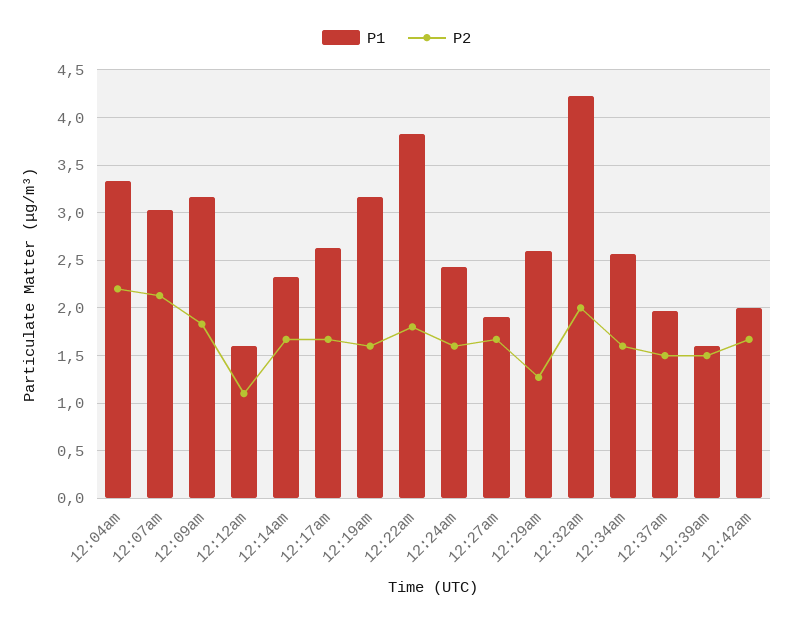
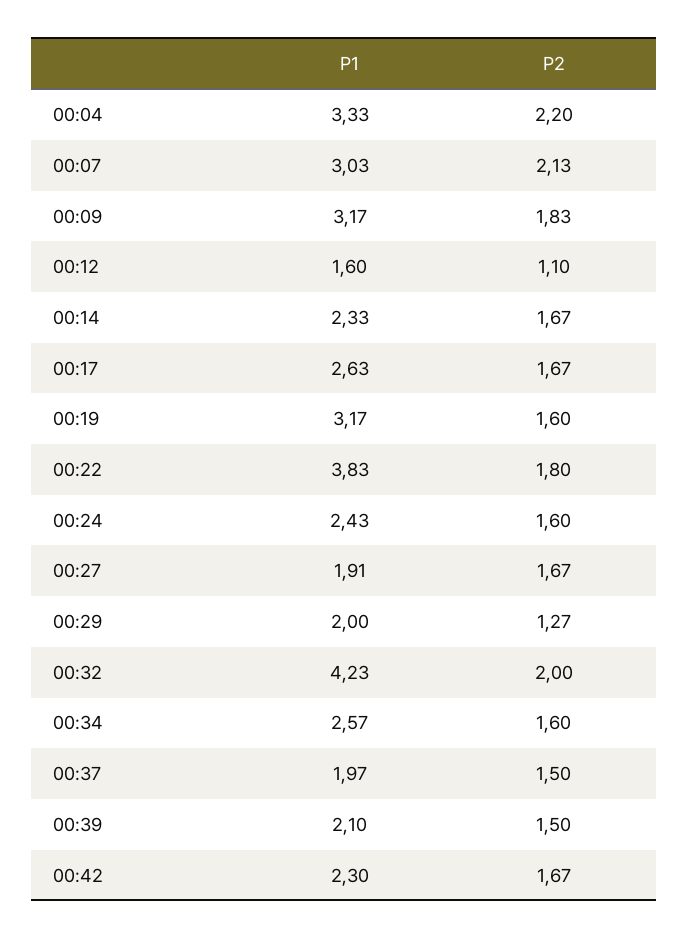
  {
    "P1": {
      "12:04am": 3.33,
      "12:07am": 3.03,
      "12:09am": 3.17,
      "12:12am": 1.6,
      "12:14am": 2.33,
      "12:17am": 2.63,
      "12:19am": 3.17,
      "12:22am": 3.83,
      "12:24am": 2.43,
      "12:27am": 1.91,
-     "12:29am": 2.6,
+     "12:29am": 2,
      "12:32am": 4.23,
      "12:34am": 2.57,
      "12:37am": 1.97,
-     "12:39am": 1.6,
+     "12:39am": 2.1,
-     "12:42am": 2
+     "12:42am": 2.3
    },
    "P2": {
      "12:04am": 2.2,
      "12:07am": 2.13,
      "12:09am": 1.83,
      "12:12am": 1.1,
      "12:14am": 1.67,
      "12:17am": 1.67,
      "12:19am": 1.6,
      "12:22am": 1.8,
      "12:24am": 1.6,
      "12:27am": 1.67,
      "12:29am": 1.27,
      "12:32am": 2,
      "12:34am": 1.6,
      "12:37am": 1.5,
      "12:39am": 1.5,
      "12:42am": 1.67
    }
  }

